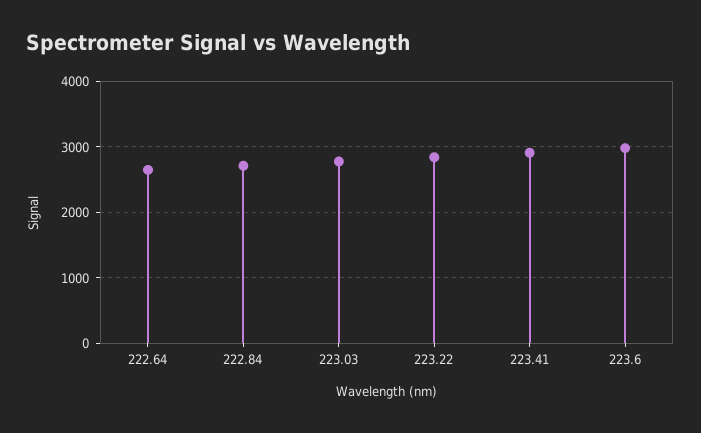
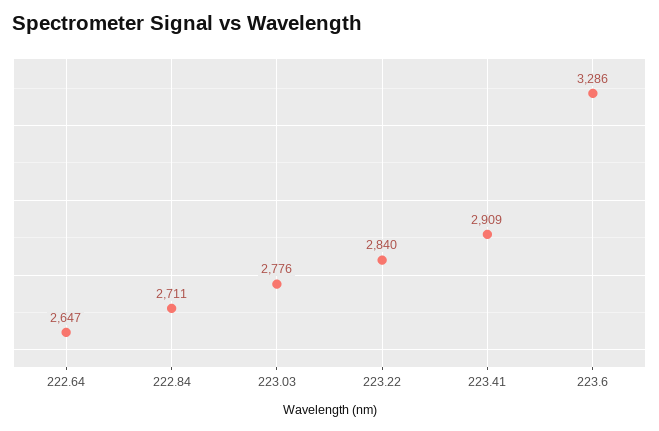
  {
    "222.64": 2647,
    "222.84": 2711,
    "223.03": 2776,
    "223.22": 2840,
    "223.41": 2909,
-   "223.6": 3000
+   "223.6": 3286
  }

